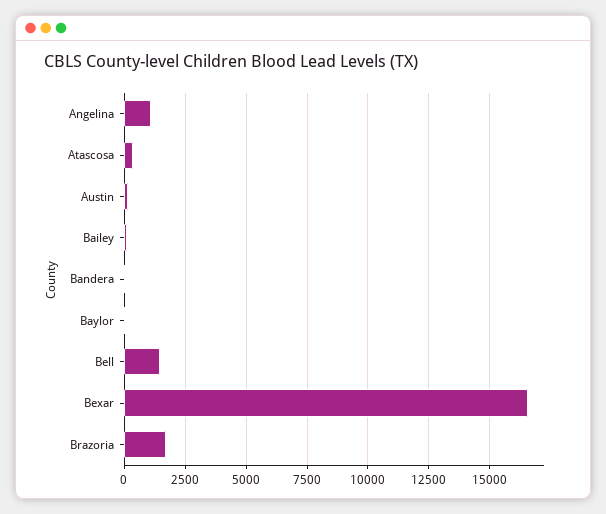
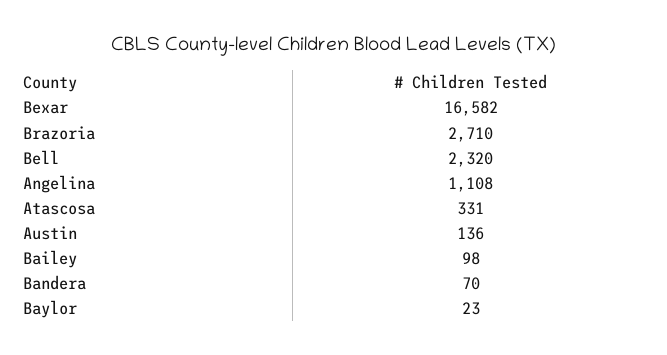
  {
    "Angelina": 1108,
    "Atascosa": 331,
    "Austin": 136,
    "Bailey": 98,
    "Bandera": 70,
    "Baylor": 23,
-   "Bell": 1500,
+   "Bell": 2320,
    "Bexar": 16582,
-   "Brazoria": 1750
+   "Brazoria": 2710
  }

